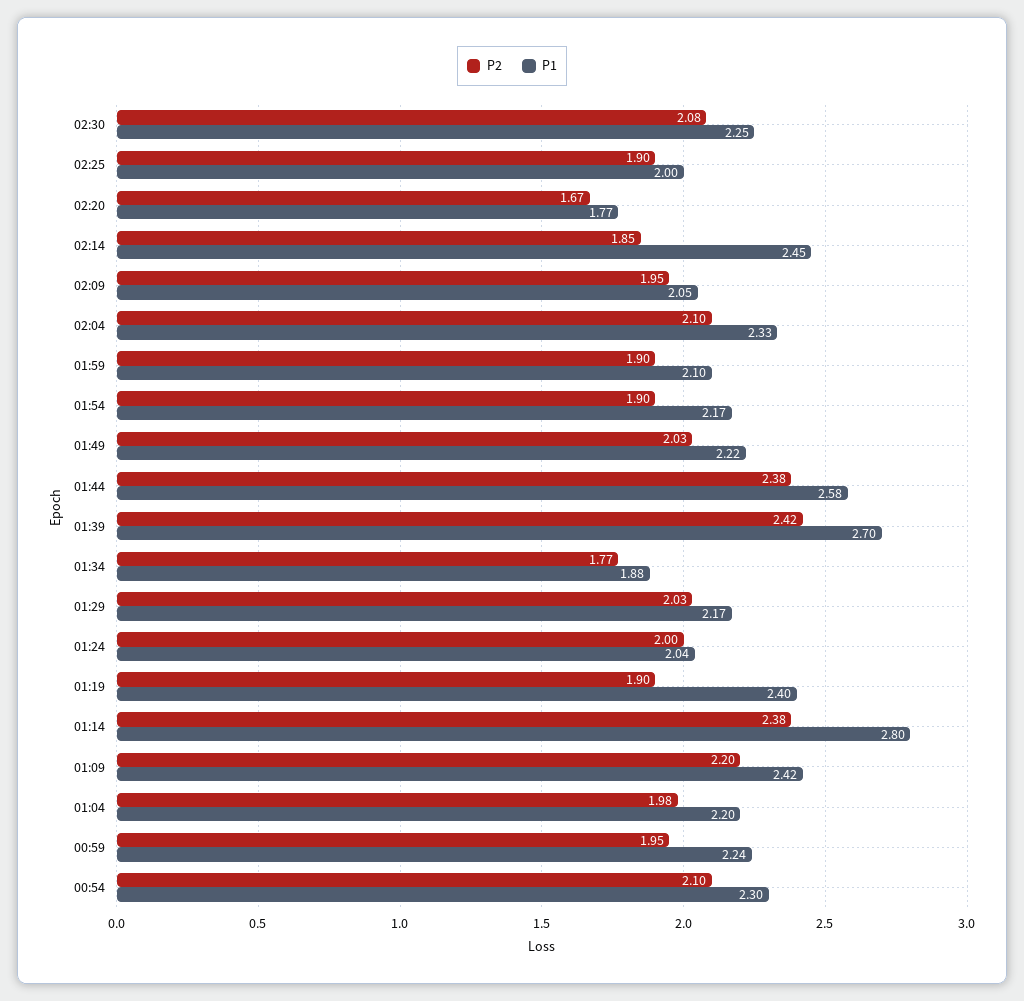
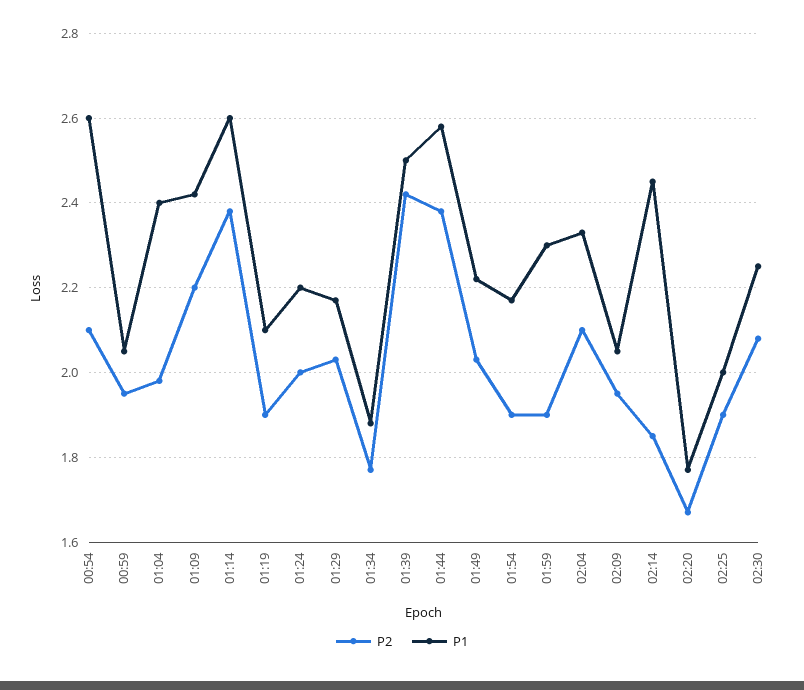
  {
    "P2": {
      "02:30": 2.08,
      "02:25": 1.9,
      "02:20": 1.67,
      "02:14": 1.85,
      "02:09": 1.95,
      "02:04": 2.1,
      "01:59": 1.9,
      "01:54": 1.9,
      "01:49": 2.03,
      "01:44": 2.38,
      "01:39": 2.42,
      "01:34": 1.77,
      "01:29": 2.03,
      "01:24": 2,
      "01:19": 1.9,
      "01:14": 2.38,
      "01:09": 2.2,
      "01:04": 1.98,
      "00:59": 1.95,
      "00:54": 2.1
    },
    "P1": {
      "02:30": 2.25,
      "02:25": 2,
      "02:20": 1.77,
      "02:14": 2.45,
      "02:09": 2.05,
      "02:04": 2.33,
-     "01:59": 2.1,
+     "01:59": 2.3,
      "01:54": 2.17,
      "01:49": 2.22,
      "01:44": 2.58,
-     "01:39": 2.7,
+     "01:39": 2.5,
      "01:34": 1.88,
      "01:29": 2.17,
-     "01:24": 2.04,
+     "01:24": 2.2,
-     "01:19": 2.4,
+     "01:19": 2.1,
-     "01:14": 2.8,
+     "01:14": 2.6,
      "01:09": 2.42,
-     "01:04": 2.2,
+     "01:04": 2.4,
-     "00:59": 2.24,
+     "00:59": 2.05,
-     "00:54": 2.3
+     "00:54": 2.6
    }
  }

